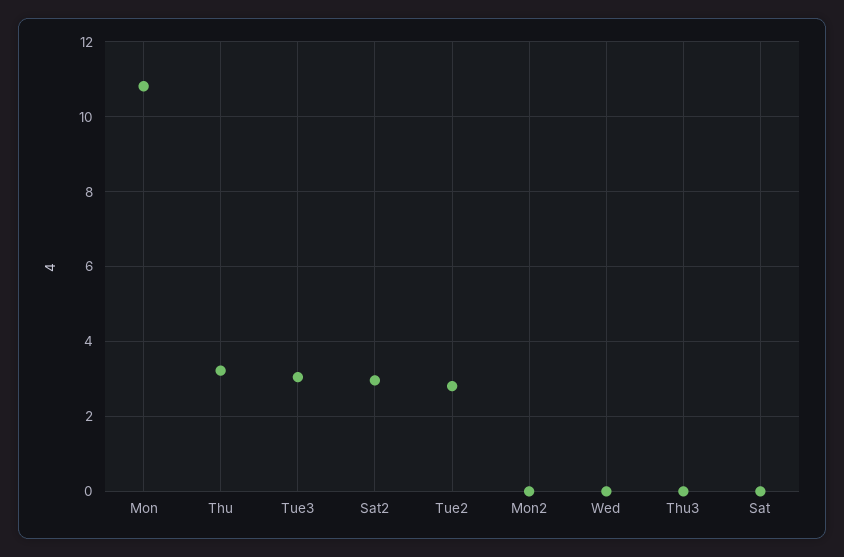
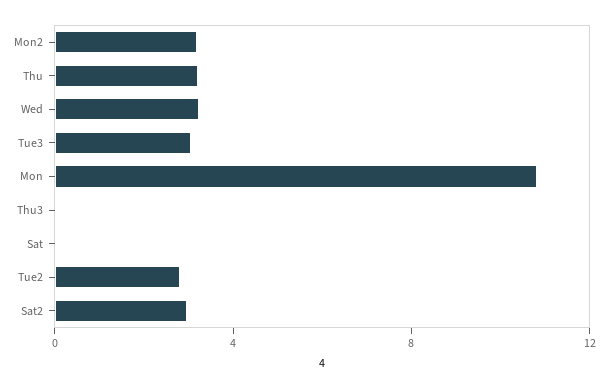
  {
    "Mon": 10.8,
    "Thu": 3.2,
    "Tue3": 3,
    "Sat2": 3,
    "Tue2": 2.8,
-   "Mon2": 0,
+   "Mon2": 3,
-   "Wed": 0,
+   "Wed": 3,
    "Thu3": 0,
    "Sat": 0
  }

